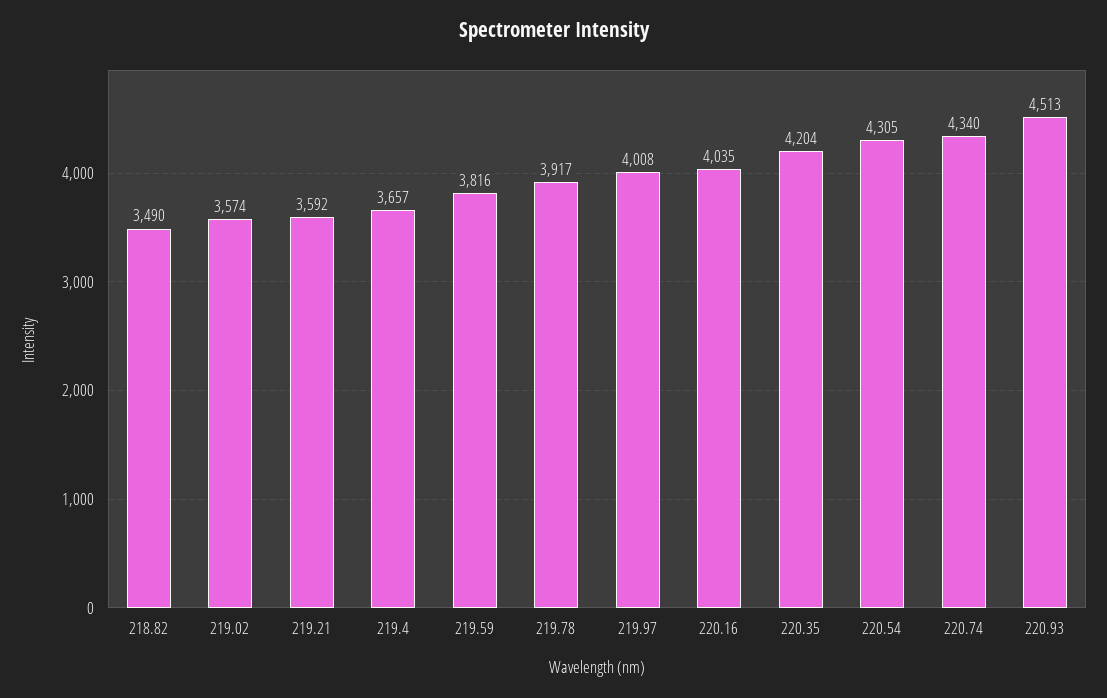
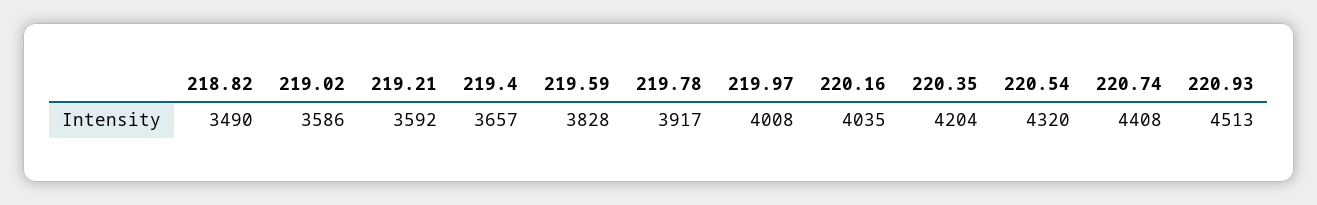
  {
    "218.82": 3490,
-   "219.02": 3574,
+   "219.02": 3586,
    "219.21": 3592,
    "219.4": 3657,
-   "219.59": 3816,
+   "219.59": 3828,
    "219.78": 3917,
    "219.97": 4008,
    "220.16": 4035,
    "220.35": 4204,
-   "220.54": 4305,
+   "220.54": 4320,
-   "220.74": 4340,
+   "220.74": 4408,
    "220.93": 4513
  }

